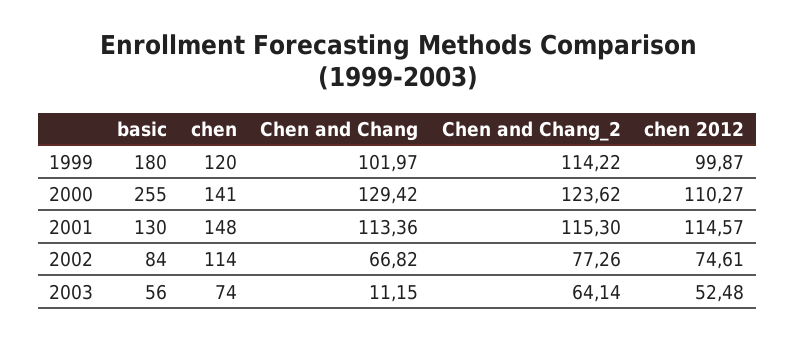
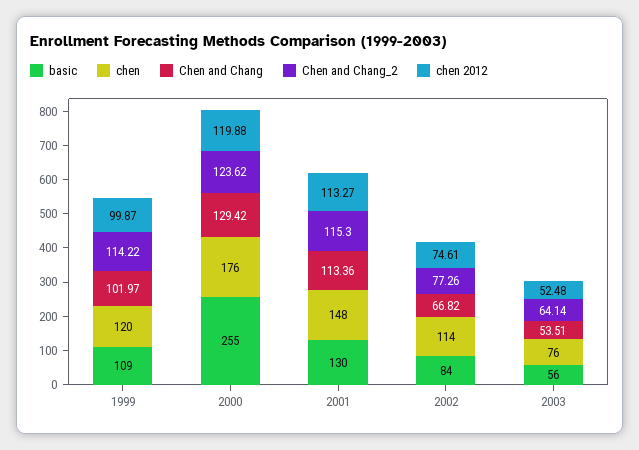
  {
    "basic": {
-     "1999": 180,
+     "1999": 109,
      "2000": 255,
      "2001": 130,
      "2002": 84,
      "2003": 56
    },
    "chen": {
      "1999": 120,
-     "2000": 141,
+     "2000": 176,
      "2001": 148,
      "2002": 114,
-     "2003": 74
+     "2003": 76
    },
    "Chen and Chang": {
      "1999": 101.97,
      "2000": 129.42,
      "2001": 113.36,
      "2002": 66.82,
-     "2003": 11.15
+     "2003": 53.51
    },
    "Chen and Chang_2": {
      "1999": 114.22,
      "2000": 123.62,
      "2001": 115.3,
      "2002": 77.26,
      "2003": 64.14
    },
    "chen 2012": {
      "1999": 99.87,
-     "2000": 110.27,
+     "2000": 119.88,
-     "2001": 114.57,
+     "2001": 113.27,
      "2002": 74.61,
      "2003": 52.48
    }
  }

